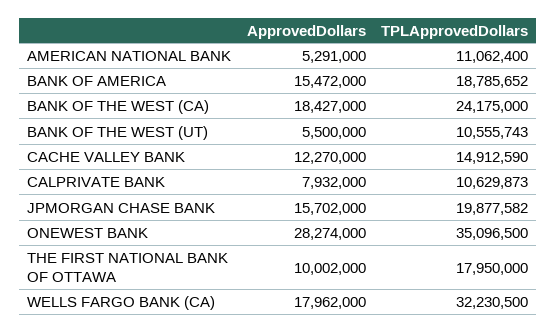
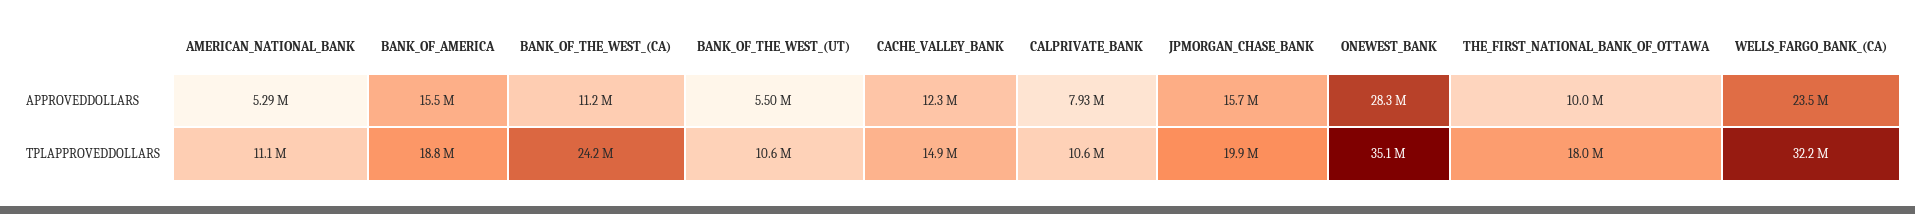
  {
    "ApprovedDollars": {
      "AMERICAN NATIONAL BANK": 5291000,
      "BANK OF AMERICA": 15472000,
-     "BANK OF THE WEST (CA)": 18427000,
+     "BANK OF THE WEST (CA)": 11200000,
      "BANK OF THE WEST (UT)": 5500000,
      "CACHE VALLEY BANK": 12270000,
      "CALPRIVATE BANK": 7932000,
      "JPMORGAN CHASE BANK": 15702000,
      "ONEWEST BANK": 28274000,
      "THE FIRST NATIONAL BANK OF OTTAWA": 10002000,
-     "WELLS FARGO BANK (CA)": 17962000
+     "WELLS FARGO BANK (CA)": 23500000
    },
    "TPLApprovedDollars": {
      "AMERICAN NATIONAL BANK": 11062400,
      "BANK OF AMERICA": 18785652,
      "BANK OF THE WEST (CA)": 24175000,
      "BANK OF THE WEST (UT)": 10555743,
      "CACHE VALLEY BANK": 14912590,
      "CALPRIVATE BANK": 10629873,
      "JPMORGAN CHASE BANK": 19877582,
      "ONEWEST BANK": 35096500,
      "THE FIRST NATIONAL BANK OF OTTAWA": 17950000,
      "WELLS FARGO BANK (CA)": 32230500
    }
  }

